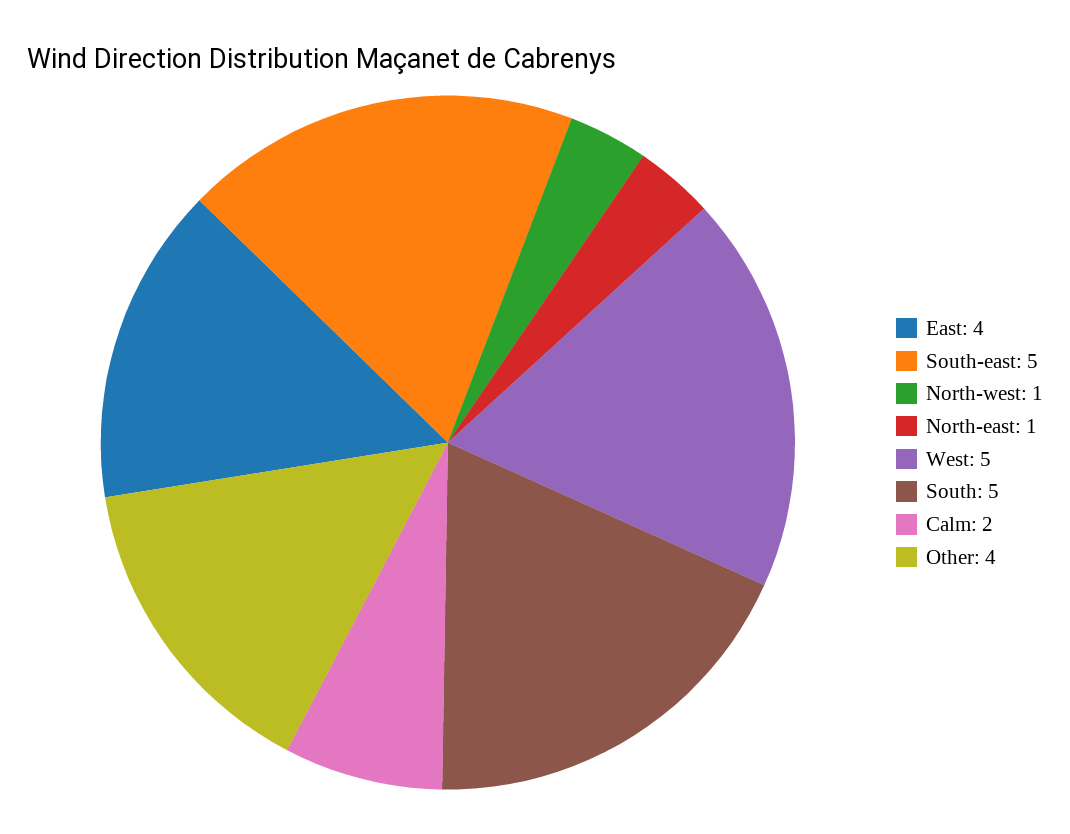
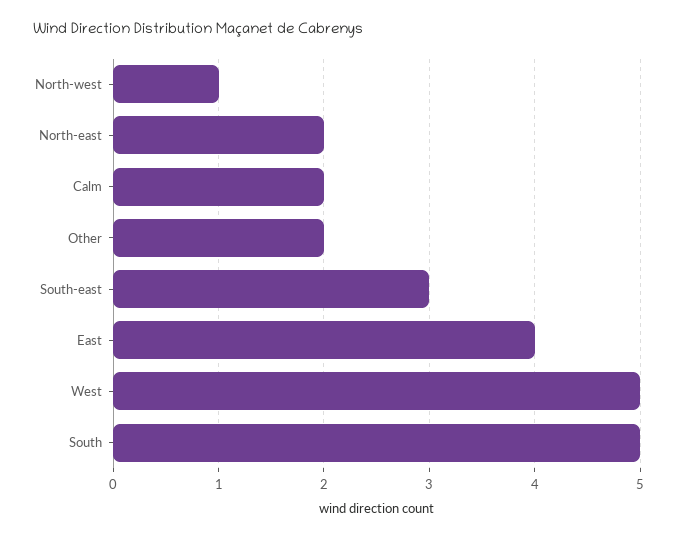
  {
    "East": 4,
-   "South-east": 5,
+   "South-east": 3,
    "North-west": 1,
-   "North-east": 1,
+   "North-east": 2,
    "West": 5,
    "South": 5,
    "Calm": 2,
-   "Other": 4
+   "Other": 2
  }

